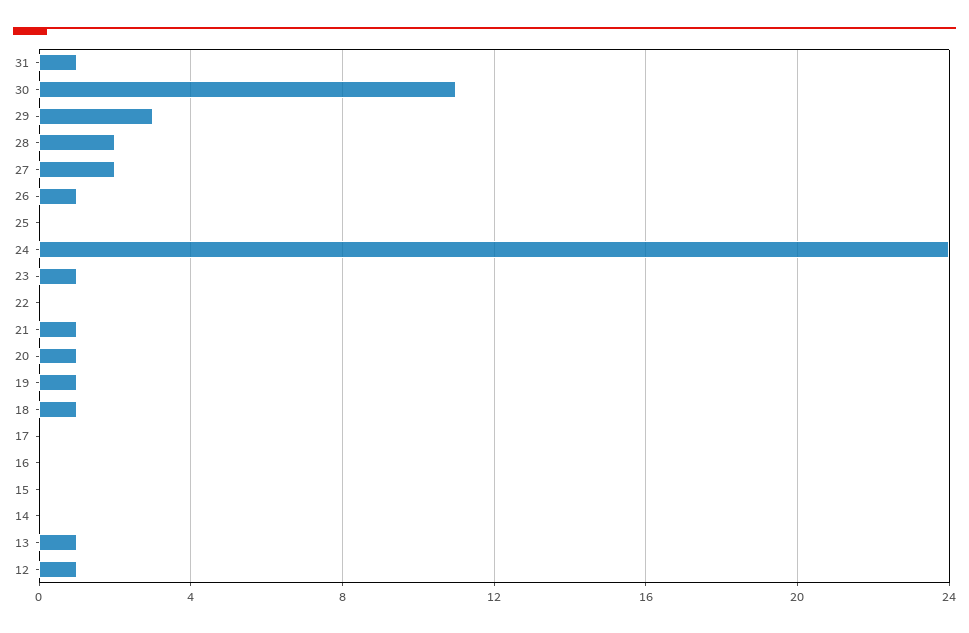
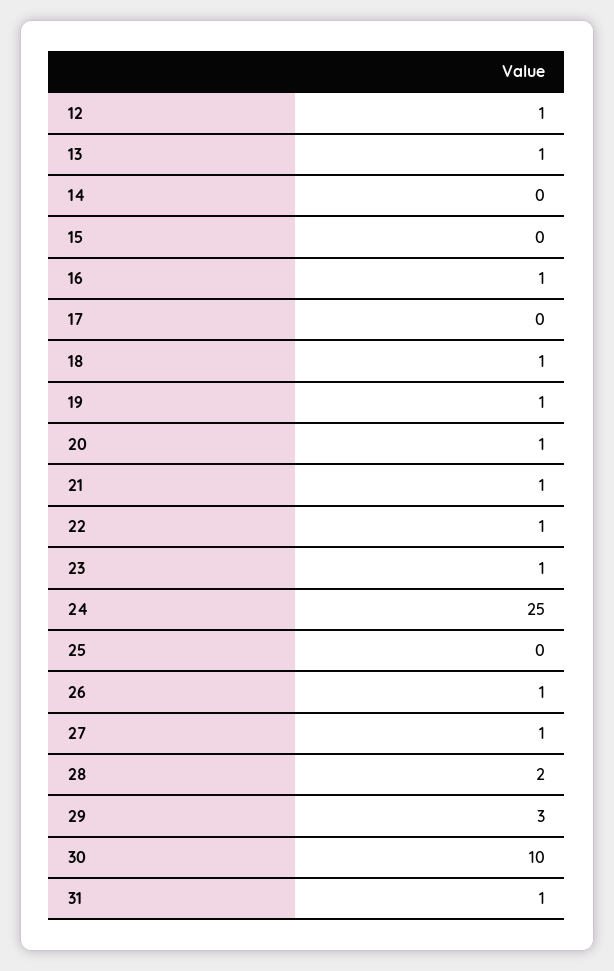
  {
    "31": 1,
-   "30": 11,
+   "30": 10,
    "29": 3,
    "28": 2,
-   "27": 2,
+   "27": 1,
    "26": 1,
    "25": 0,
-   "24": 24,
+   "24": 25,
    "23": 1,
-   "22": 0,
+   "22": 1,
    "21": 1,
    "20": 1,
    "19": 1,
    "18": 1,
    "17": 0,
-   "16": 0,
+   "16": 1,
    "15": 0,
    "14": 0,
    "13": 1,
    "12": 1
  }

